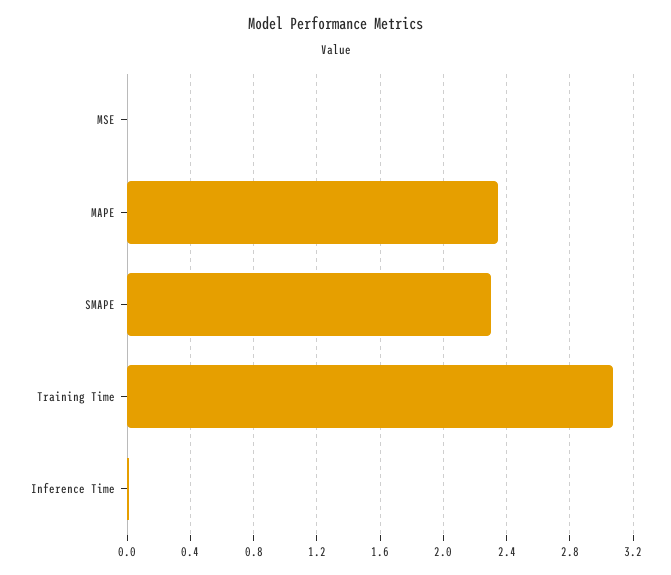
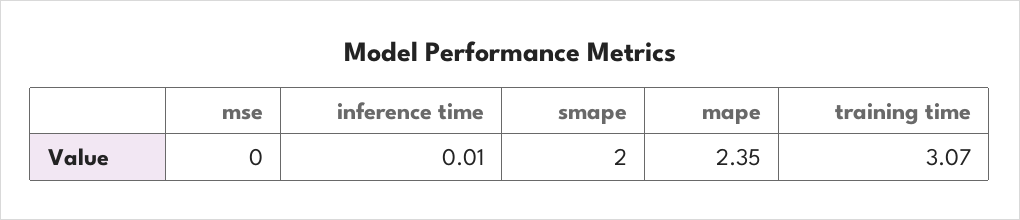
  {
    "MSE": 0,
    "MAPE": 2.35,
-   "SMAPE": 2.3,
+   "SMAPE": 2,
    "Training Time": 3.07,
    "Inference Time": 0.01
  }

